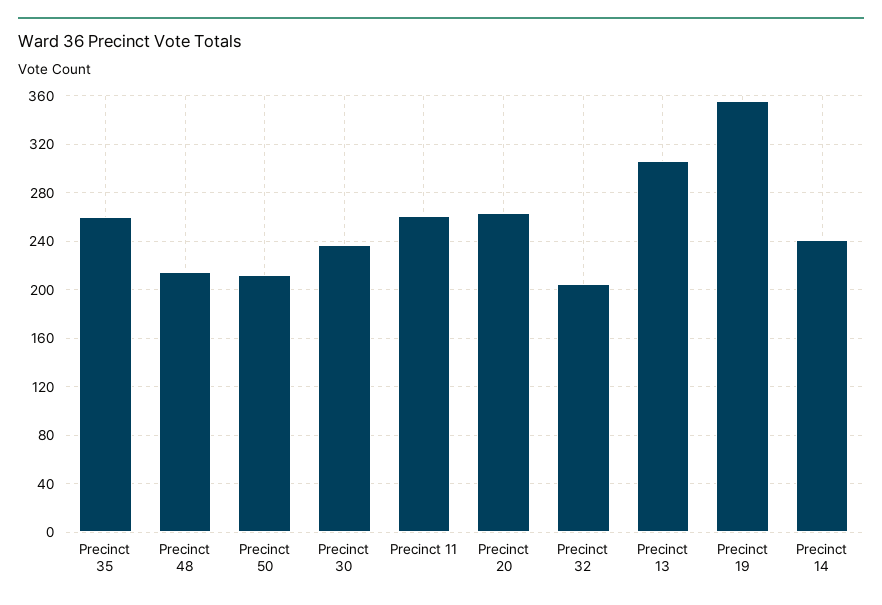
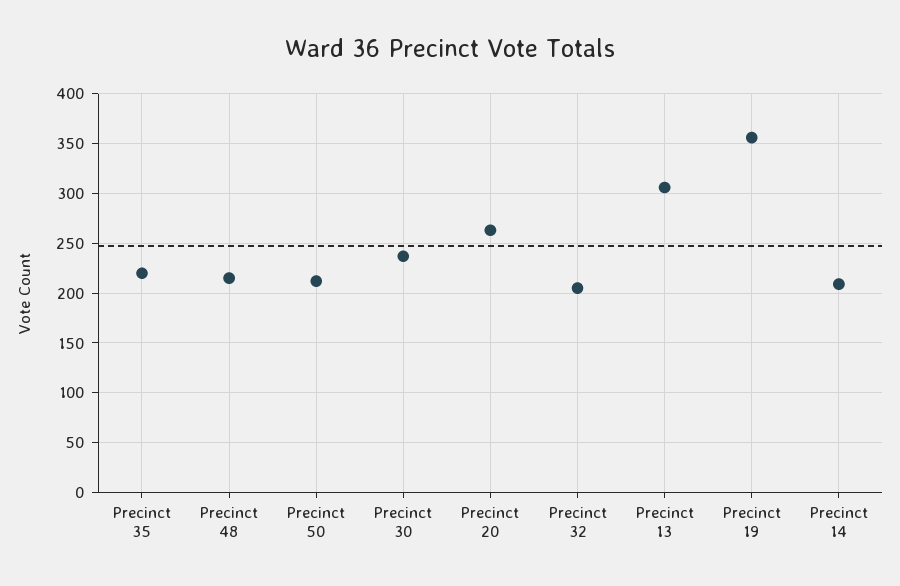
  {
-   "Precinct 35": 260,
+   "Precinct 35": 220,
    "Precinct 48": 215,
    "Precinct 50": 210,
    "Precinct 30": 235,
-   "Precinct 11": 260,
    "Precinct 20": 265,
    "Precinct 32": 205,
    "Precinct 13": 305,
    "Precinct 19": 355,
-   "Precinct 14": 240
+   "Precinct 14": 210
  }

